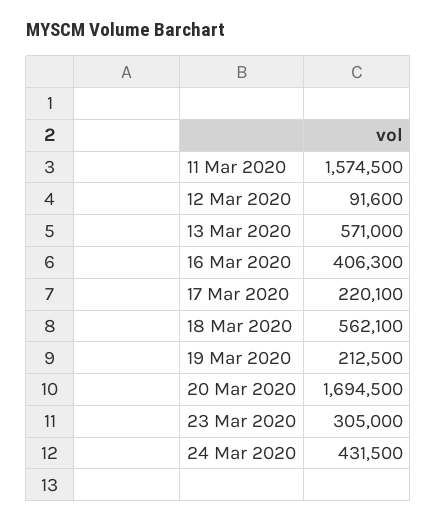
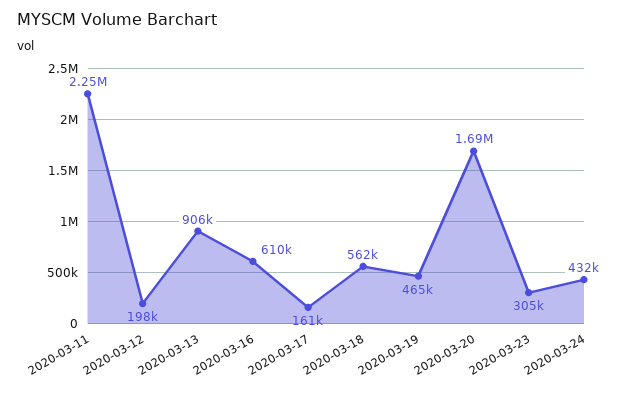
  {
-   "11 Mar 2020": 1574500,
+   "11 Mar 2020": 2250000,
-   "12 Mar 2020": 91600,
+   "12 Mar 2020": 198000,
-   "13 Mar 2020": 571000,
+   "13 Mar 2020": 906000,
-   "16 Mar 2020": 406300,
+   "16 Mar 2020": 610000,
-   "17 Mar 2020": 220100,
+   "17 Mar 2020": 161000,
    "18 Mar 2020": 562100,
-   "19 Mar 2020": 212500,
+   "19 Mar 2020": 465000,
    "20 Mar 2020": 1694500,
    "23 Mar 2020": 305000,
    "24 Mar 2020": 431500
  }

